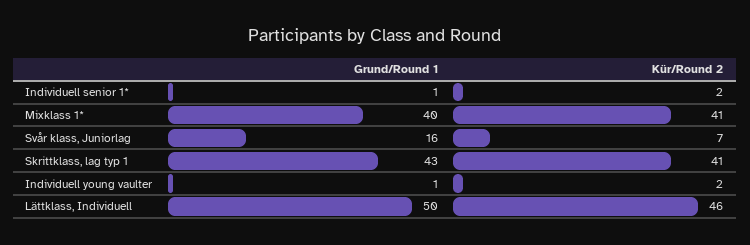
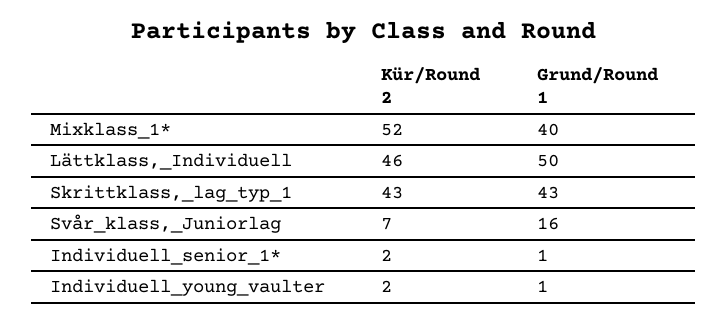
  {
    "Grund/Round 1": {
      "Individuell senior 1*": 1,
      "Mixklass 1*": 40,
      "Svår klass, Juniorlag": 16,
      "Skrittklass, lag typ 1": 43,
      "Individuell young vaulter": 1,
      "Lättklass, Individuell": 50
    },
    "Kür/Round 2": {
      "Individuell senior 1*": 2,
-     "Mixklass 1*": 41,
+     "Mixklass 1*": 52,
      "Svår klass, Juniorlag": 7,
-     "Skrittklass, lag typ 1": 41,
+     "Skrittklass, lag typ 1": 43,
      "Individuell young vaulter": 2,
      "Lättklass, Individuell": 46
    }
  }

